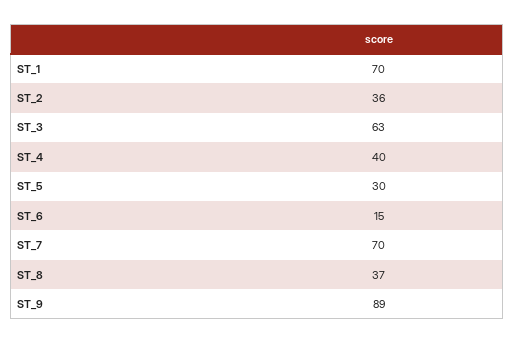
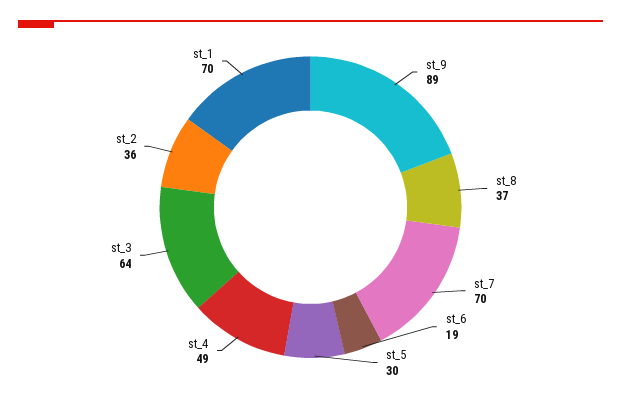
  {
    "ST_1": 70,
    "ST_2": 36,
-   "ST_3": 63,
+   "ST_3": 64,
-   "ST_4": 40,
+   "ST_4": 49,
    "ST_5": 30,
-   "ST_6": 15,
+   "ST_6": 19,
    "ST_7": 70,
    "ST_8": 37,
    "ST_9": 89
  }

